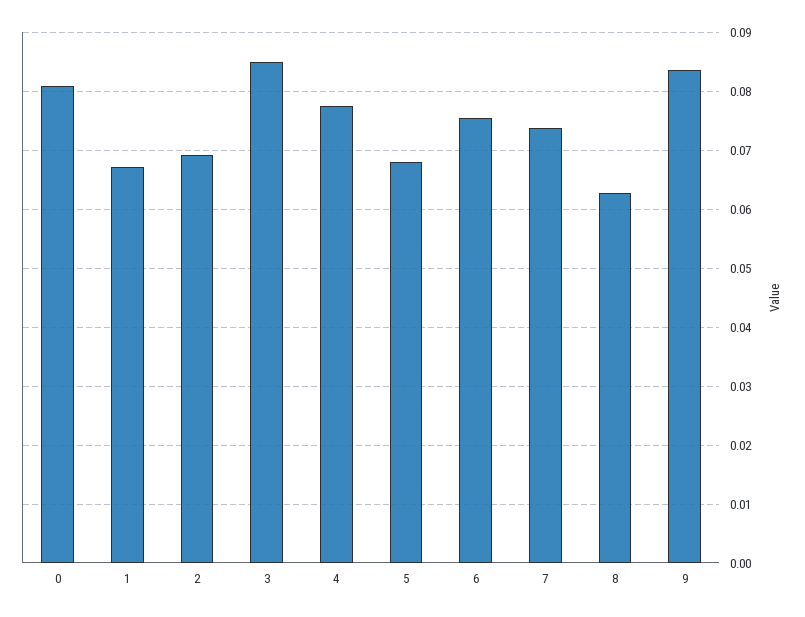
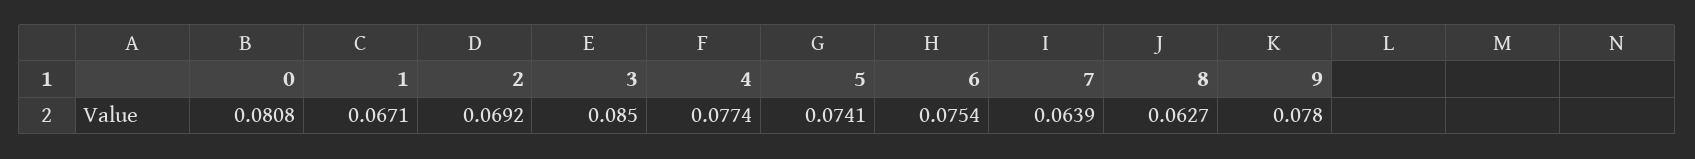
  {
    "0": 0.0808,
    "1": 0.0671,
    "2": 0.0692,
    "3": 0.085,
    "4": 0.0774,
-   "5": 0.068,
+   "5": 0.0741,
    "6": 0.0754,
-   "7": 0.074,
+   "7": 0.0639,
    "8": 0.0627,
-   "9": 0.084
+   "9": 0.078
  }

